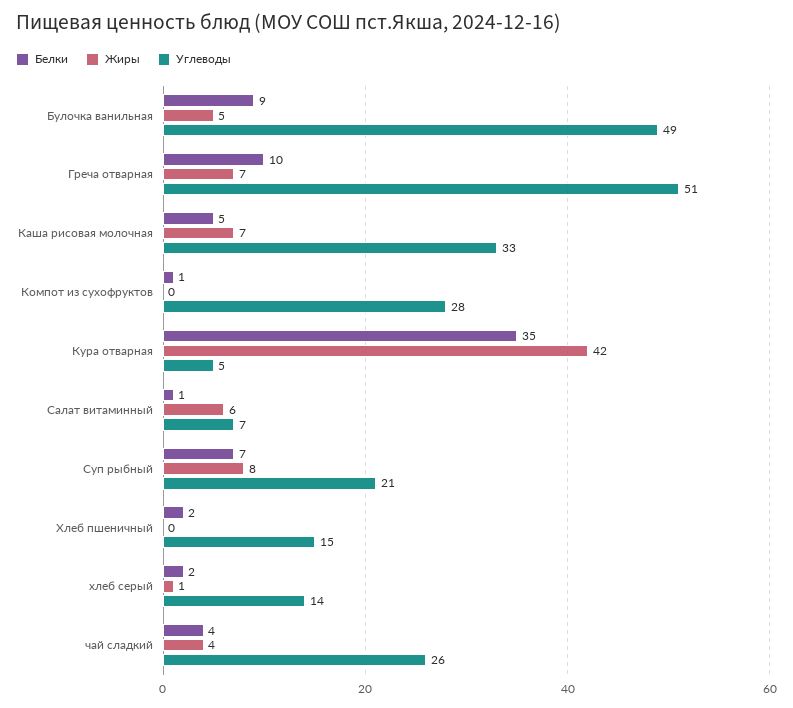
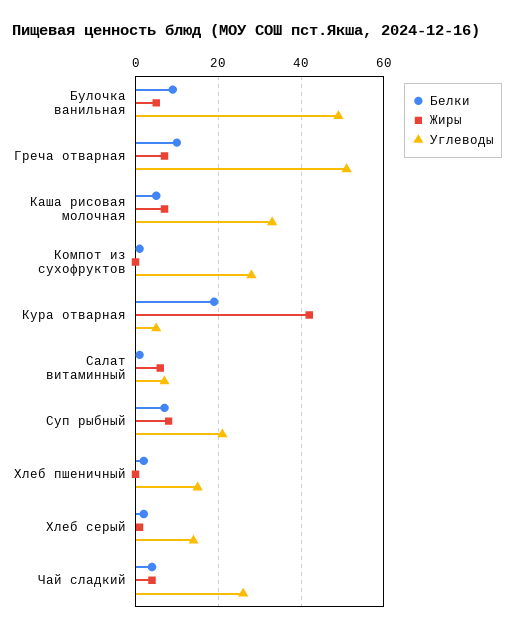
  {
    "Белки": {
      "Булочка ванильная": 9,
      "Греча отварная": 10,
      "Каша рисовая молочная": 5,
      "Компот из сухофруктов": 1,
-     "Кура отварная": 35,
+     "Кура отварная": 20,
      "Салат витаминный": 1,
      "Суп рыбный": 7,
      "Хлеб пшеничный": 2,
      "хлеб серый": 2,
      "чай сладкий": 4
    },
    "Жиры": {
      "Булочка ванильная": 5,
      "Греча отварная": 7,
      "Каша рисовая молочная": 7,
      "Компот из сухофруктов": 0,
      "Кура отварная": 42,
      "Салат витаминный": 6,
      "Суп рыбный": 8,
      "Хлеб пшеничный": 0,
      "хлеб серый": 1,
      "чай сладкий": 4
    },
    "Углеводы": {
      "Булочка ванильная": 49,
      "Греча отварная": 51,
      "Каша рисовая молочная": 33,
      "Компот из сухофруктов": 28,
      "Кура отварная": 5,
      "Салат витаминный": 7,
      "Суп рыбный": 21,
      "Хлеб пшеничный": 15,
      "хлеб серый": 14,
      "чай сладкий": 26
    }
  }

